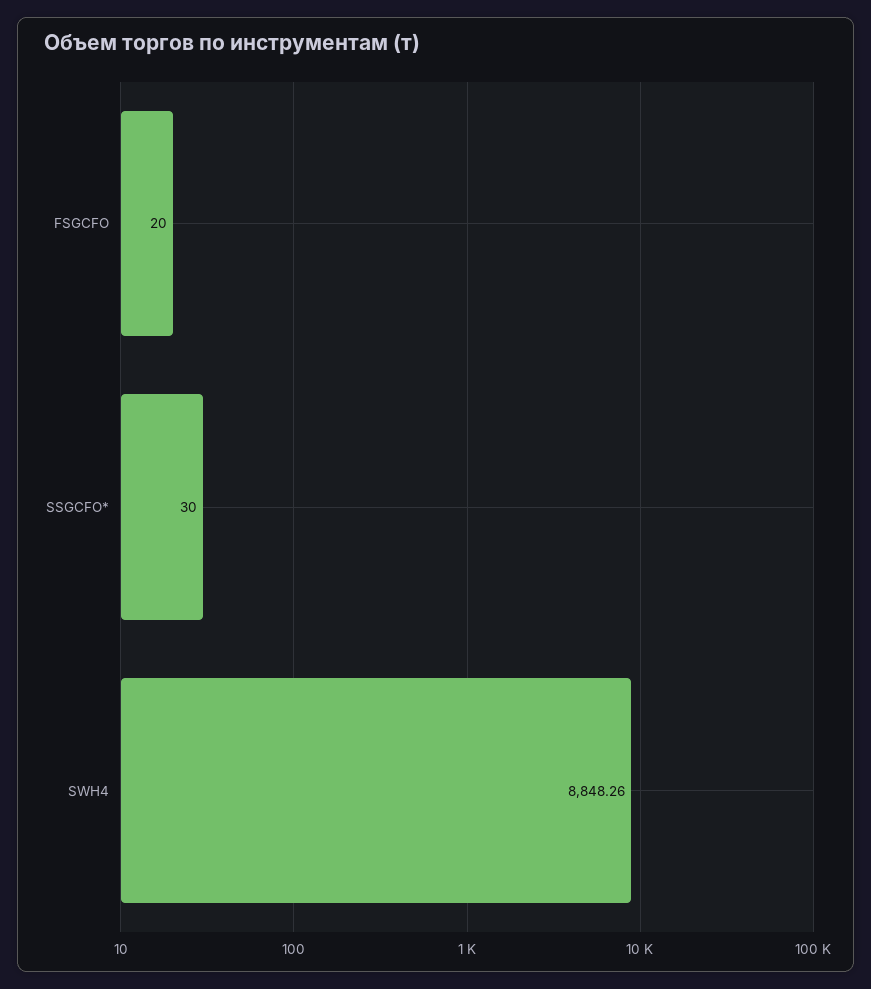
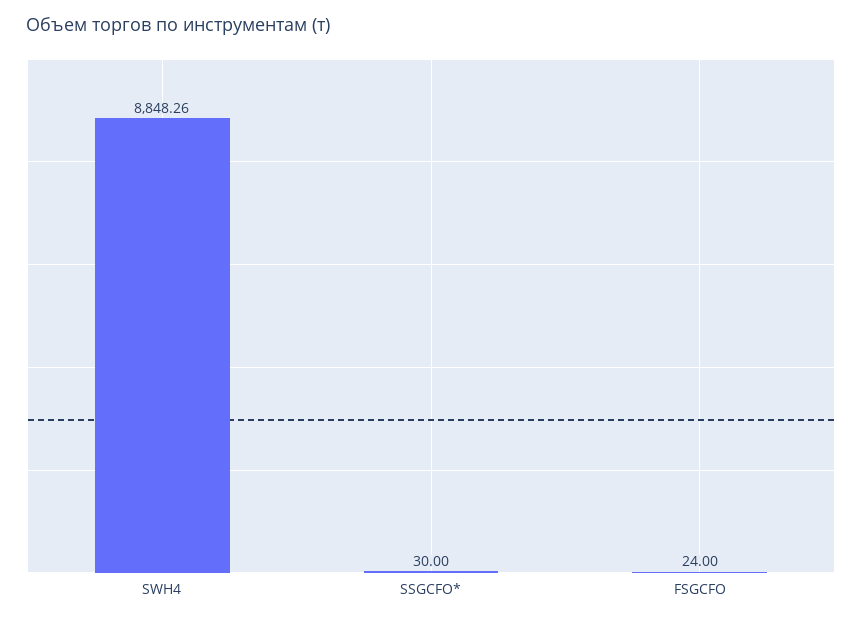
  {
-   "FSGCFO": 20,
+   "FSGCFO": 24,
    "SSGCFO*": 30,
    "SWH4": 8848.26
  }

